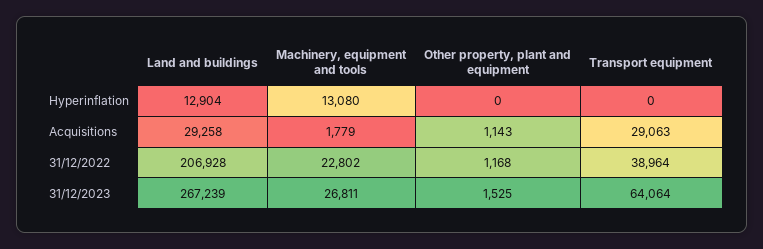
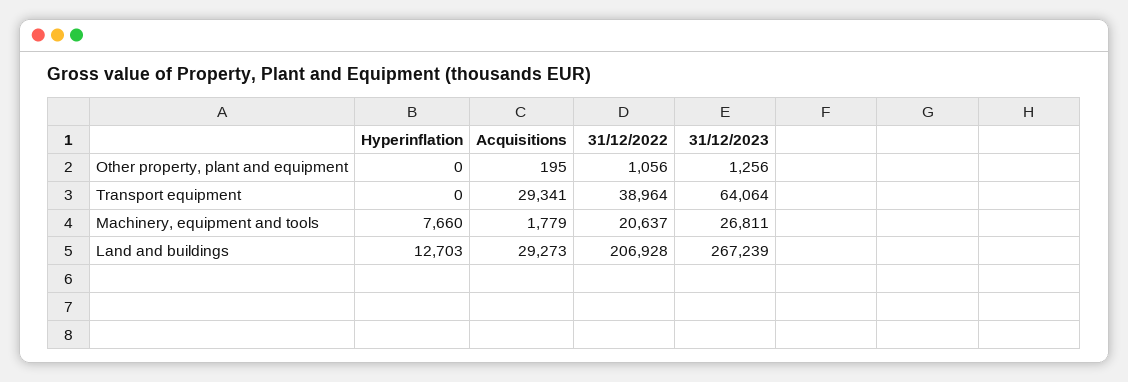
  {
    "Land and buildings": {
-     "Hyperinflation": 12904,
+     "Hyperinflation": 12703,
-     "Acquisitions": 29258,
+     "Acquisitions": 29273,
      "31/12/2022": 206928,
      "31/12/2023": 267239
    },
    "Machinery, equipment and tools": {
-     "Hyperinflation": 13080,
+     "Hyperinflation": 7660,
      "Acquisitions": 1779,
-     "31/12/2022": 22802,
+     "31/12/2022": 20637,
      "31/12/2023": 26811
    },
    "Other property, plant and equipment": {
      "Hyperinflation": 0,
-     "Acquisitions": 1143,
+     "Acquisitions": 195,
-     "31/12/2022": 1168,
+     "31/12/2022": 1056,
-     "31/12/2023": 1525
+     "31/12/2023": 1256
    },
    "Transport equipment": {
      "Hyperinflation": 0,
-     "Acquisitions": 29063,
+     "Acquisitions": 29341,
      "31/12/2022": 38964,
      "31/12/2023": 64064
    }
  }

